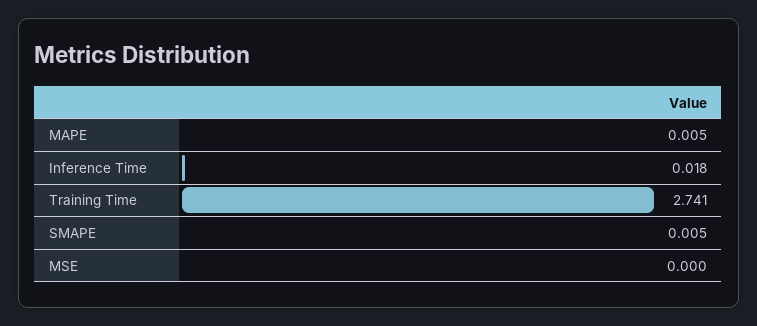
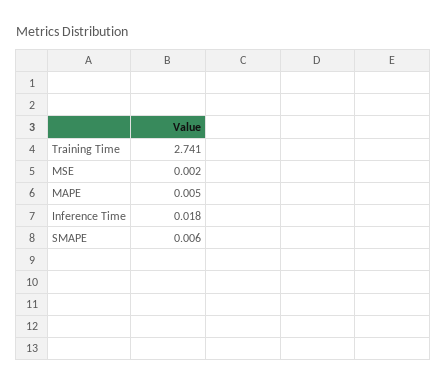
  {
    "MAPE": 0.005,
    "Inference Time": 0.018,
    "Training Time": 2.741,
-   "SMAPE": 0.005,
+   "SMAPE": 0.006,
-   "MSE": 0
+   "MSE": 0.002
  }

